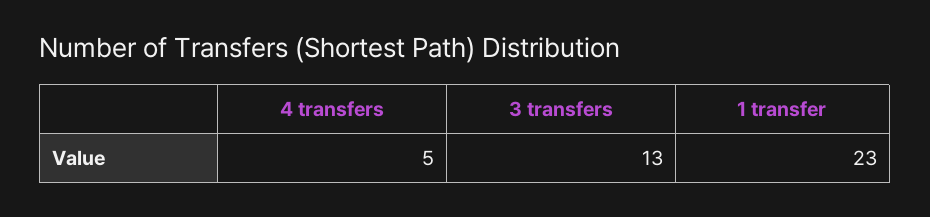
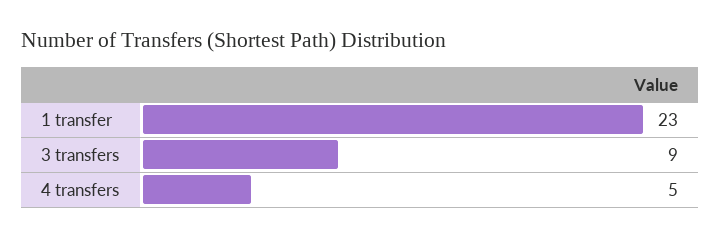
  {
    "4 transfers": 5,
-   "3 transfers": 13,
+   "3 transfers": 9,
    "1 transfer": 23
  }

